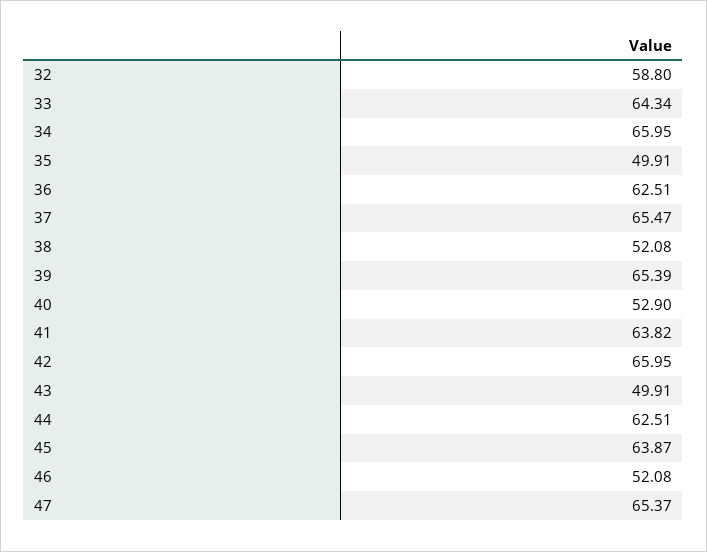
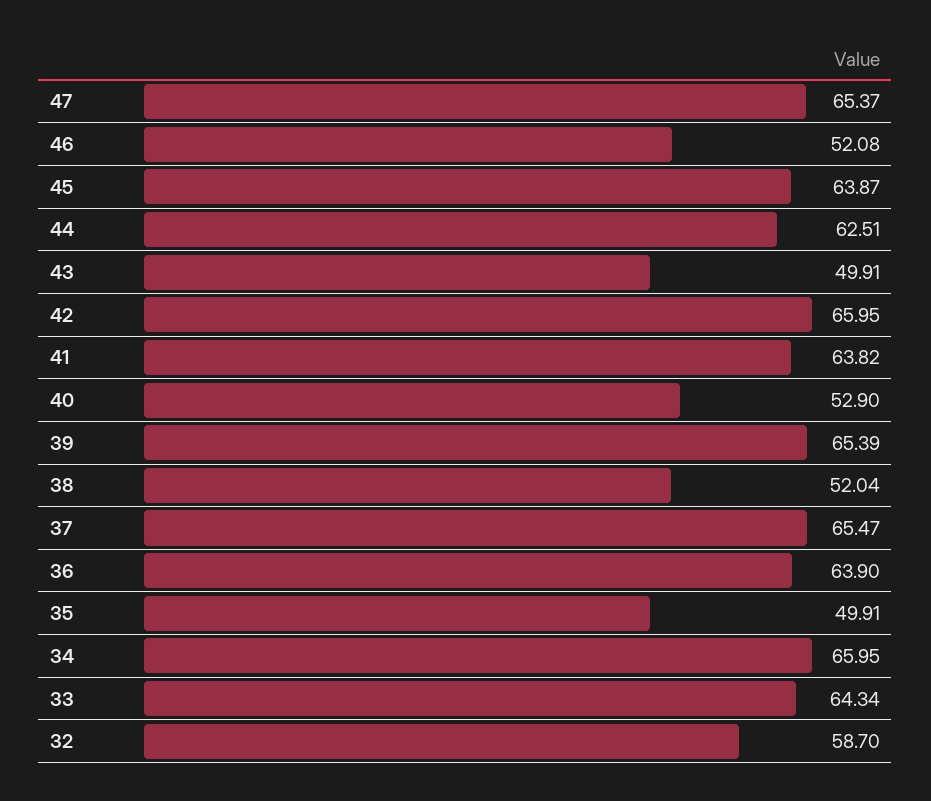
  {
-   "32": 58.8,
+   "32": 58.7,
    "33": 64.34,
    "34": 65.95,
    "35": 49.91,
-   "36": 62.51,
+   "36": 63.9,
    "37": 65.47,
-   "38": 52.08,
+   "38": 52.04,
    "39": 65.39,
    "40": 52.9,
    "41": 63.82,
    "42": 65.95,
    "43": 49.91,
    "44": 62.51,
    "45": 63.87,
    "46": 52.08,
    "47": 65.37
  }

